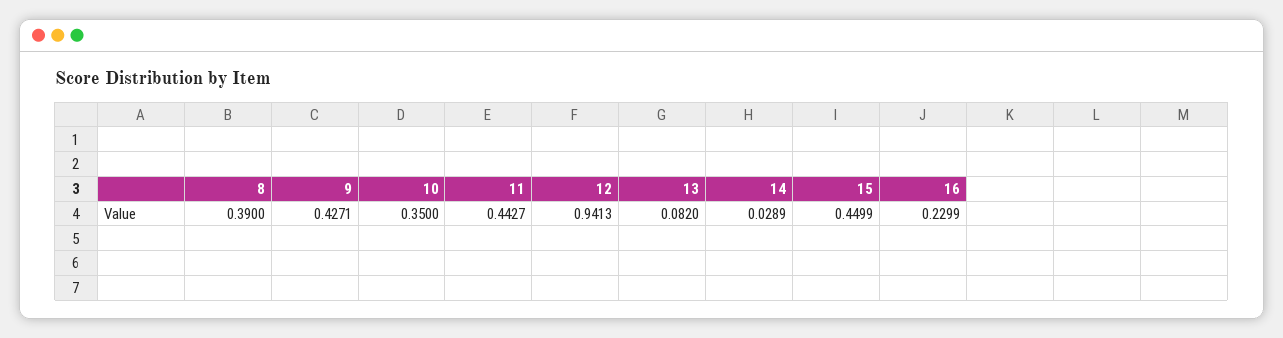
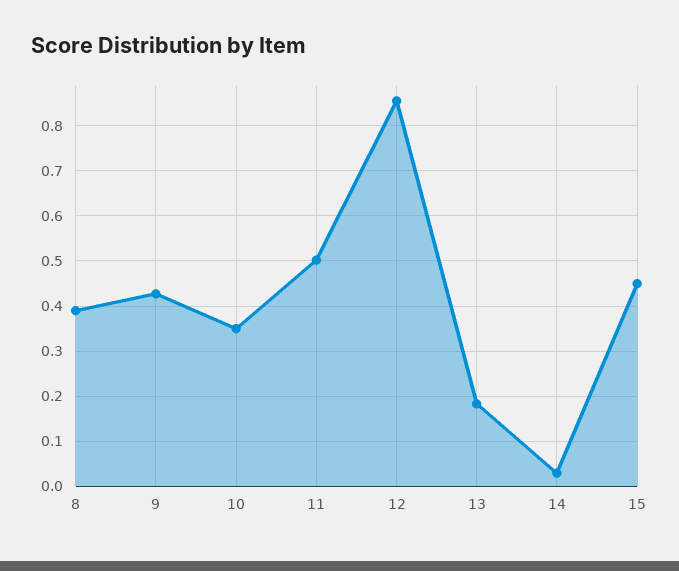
  {
    "8": 0.39,
    "9": 0.4271,
    "10": 0.35,
-   "11": 0.4427,
+   "11": 0.5,
-   "12": 0.9413,
+   "12": 0.86,
-   "13": 0.082,
+   "13": 0.18,
    "14": 0.0289,
-   "15": 0.4499,
+   "15": 0.4499
-   "16": 0.2299
  }

